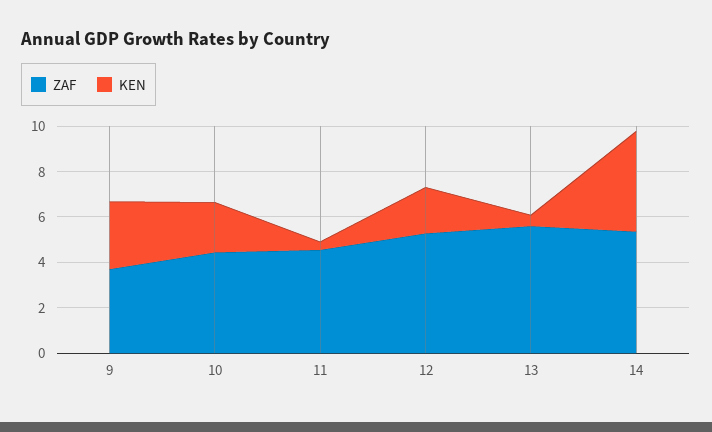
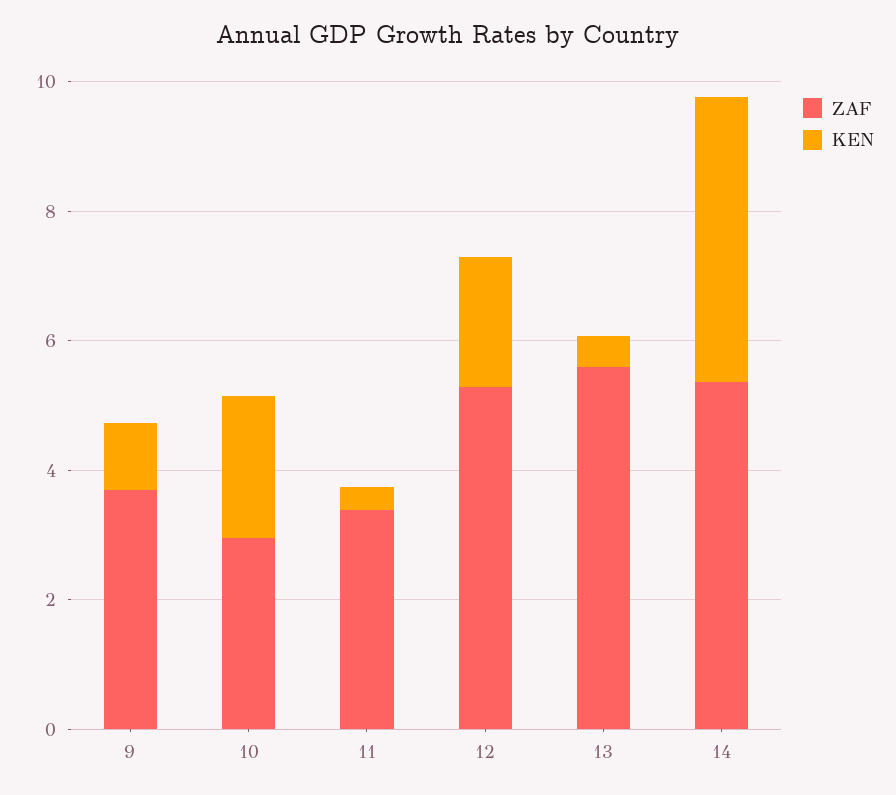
  {
    "ZAF": {
      "9": 3.5,
-     "10": 4.5,
+     "10": 3,
-     "11": 4.5,
+     "11": 3.5,
      "12": 5.5,
      "13": 5.5,
      "14": 5.5
    },
    "KEN": {
-     "9": 3,
+     "9": 1,
      "10": 2,
      "11": 0.5,
      "12": 2,
      "13": 0.5,
      "14": 4.5
    }
  }

